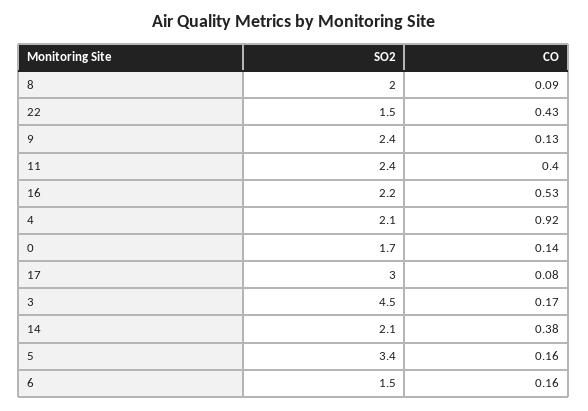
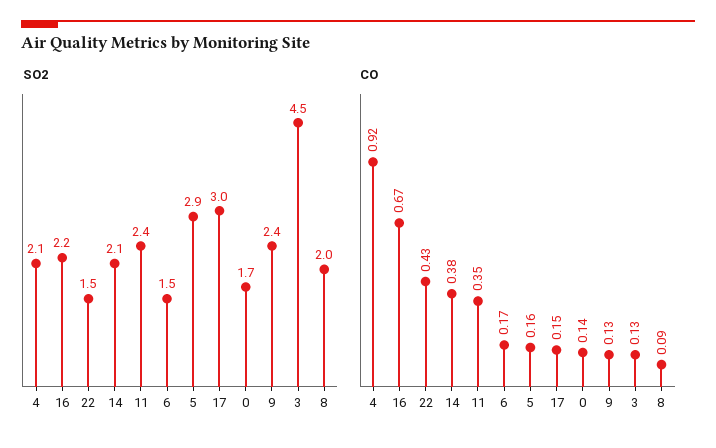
  {
    "SO2": {
      "8": 2,
      "22": 1.5,
      "9": 2.4,
      "11": 2.4,
      "16": 2.2,
      "4": 2.1,
      "0": 1.7,
      "17": 3,
      "3": 4.5,
      "14": 2.1,
-     "5": 3.4,
+     "5": 2.9,
      "6": 1.5
    },
    "CO": {
      "8": 0.09,
      "22": 0.43,
      "9": 0.13,
-     "11": 0.4,
+     "11": 0.35,
-     "16": 0.53,
+     "16": 0.67,
      "4": 0.92,
      "0": 0.14,
-     "17": 0.08,
+     "17": 0.15,
-     "3": 0.17,
+     "3": 0.13,
      "14": 0.38,
      "5": 0.16,
-     "6": 0.16
+     "6": 0.17
    }
  }

